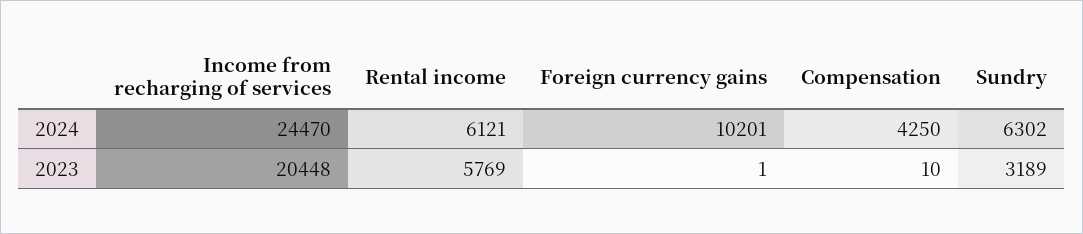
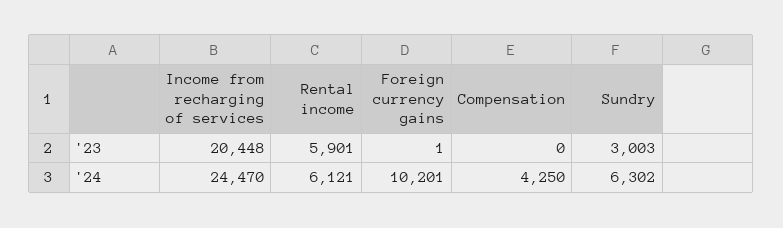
  {
    "Income from recharging of services": {
      "2024": 24470,
      "2023": 20448
    },
    "Rental income": {
      "2024": 6121,
-     "2023": 5769
+     "2023": 5901
    },
    "Foreign currency gains": {
      "2024": 10201,
      "2023": 1
    },
    "Compensation": {
      "2024": 4250,
-     "2023": 10
+     "2023": 0
    },
    "Sundry": {
      "2024": 6302,
-     "2023": 3189
+     "2023": 3003
    }
  }

